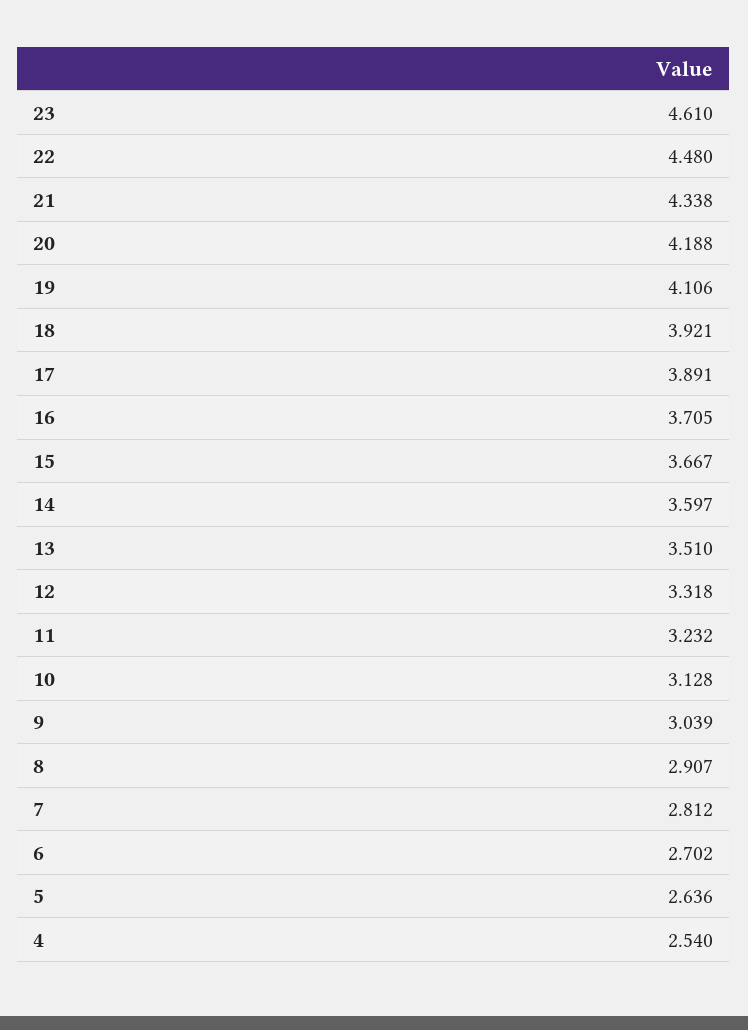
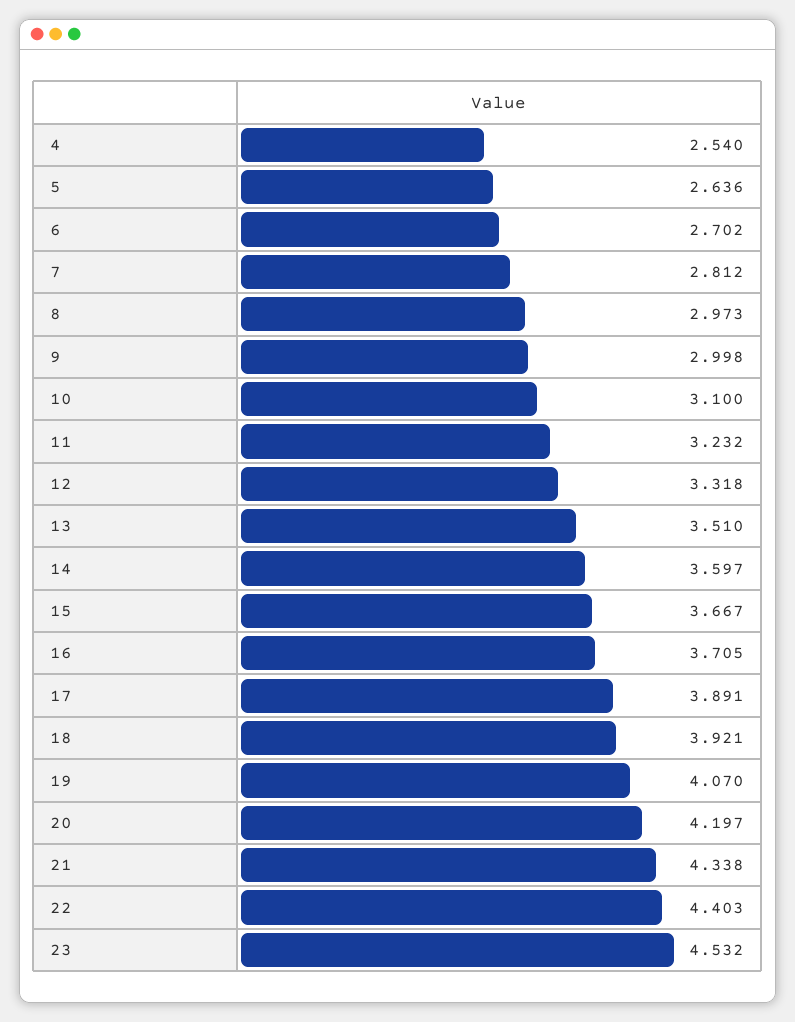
  {
-   "23": 4.61,
+   "23": 4.532,
-   "22": 4.48,
+   "22": 4.403,
    "21": 4.338,
-   "20": 4.188,
+   "20": 4.197,
-   "19": 4.106,
+   "19": 4.07,
    "18": 3.921,
    "17": 3.891,
    "16": 3.705,
    "15": 3.667,
    "14": 3.597,
    "13": 3.51,
    "12": 3.318,
    "11": 3.232,
-   "10": 3.128,
+   "10": 3.1,
-   "9": 3.039,
+   "9": 2.998,
-   "8": 2.907,
+   "8": 2.973,
    "7": 2.812,
    "6": 2.702,
    "5": 2.636,
    "4": 2.54
  }

